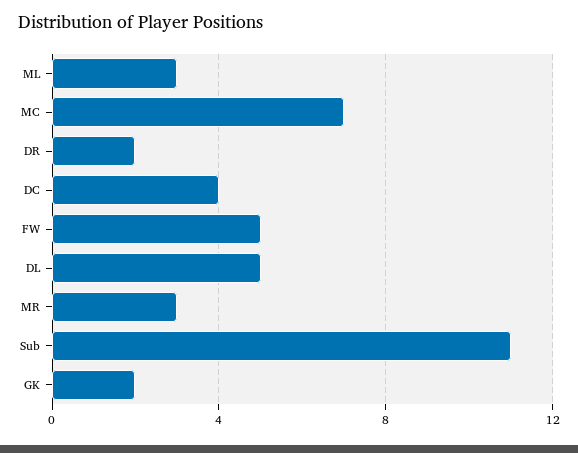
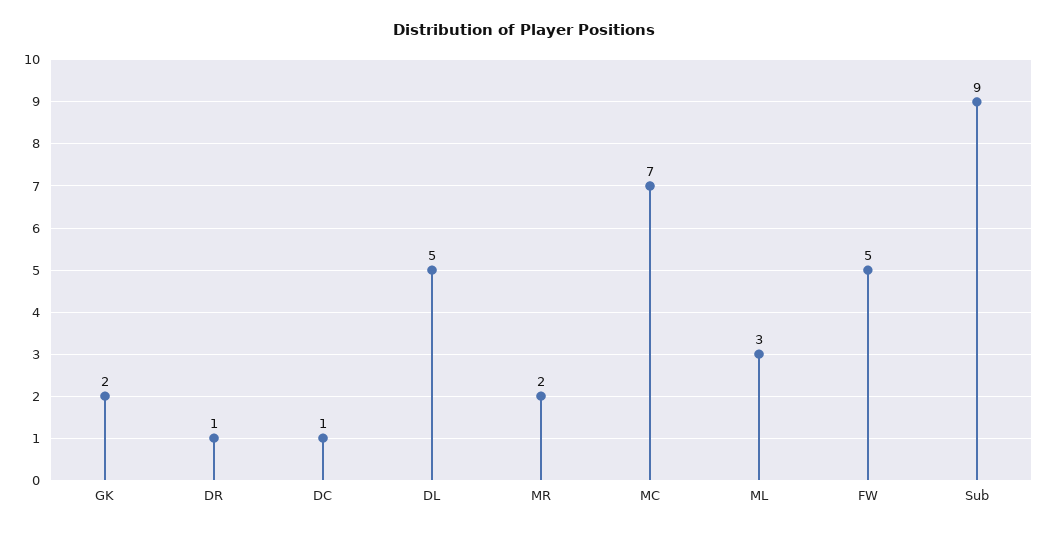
  {
    "ML": 3,
    "MC": 7,
-   "DR": 2,
+   "DR": 1,
-   "DC": 4,
+   "DC": 1,
    "FW": 5,
    "DL": 5,
-   "MR": 3,
+   "MR": 2,
-   "Sub": 11,
+   "Sub": 9,
    "GK": 2
  }

